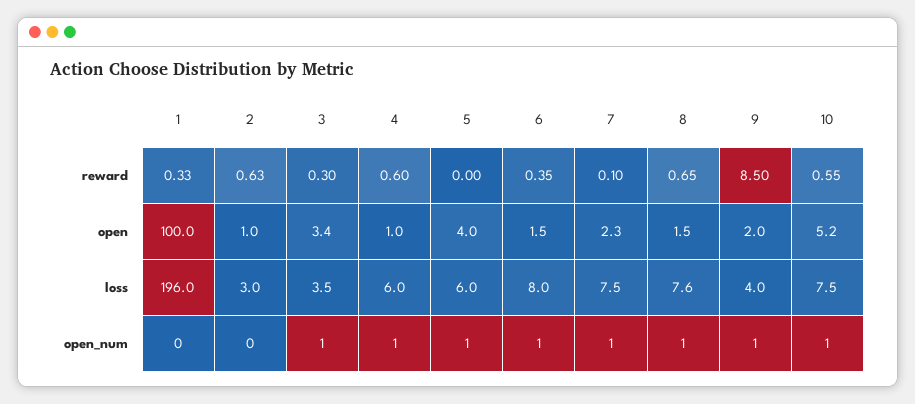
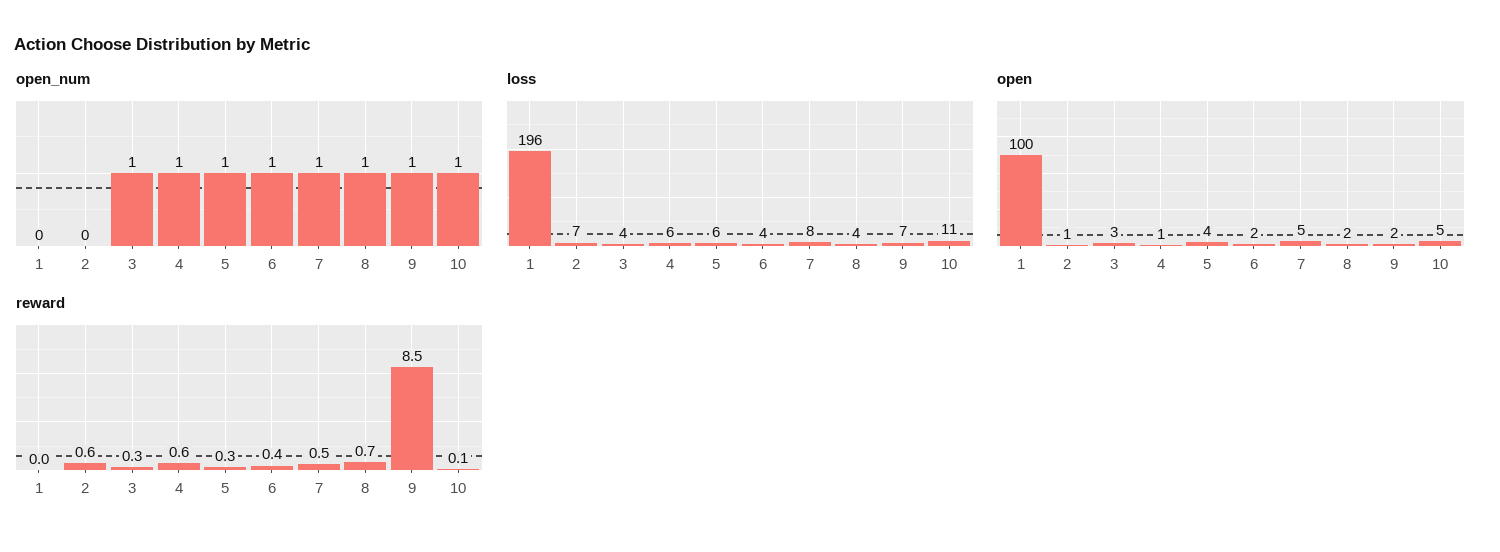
  {
    "reward": {
-     "1": 0.33,
+     "1": 0,
      "2": 0.63,
      "3": 0.3,
      "4": 0.6,
-     "5": 0,
+     "5": 0.3,
      "6": 0.35,
-     "7": 0.1,
+     "7": 0.5,
      "8": 0.65,
      "9": 8.5,
-     "10": 0.55
+     "10": 0.1
    },
    "open": {
      "1": 100,
      "2": 1,
      "3": 3.4,
      "4": 1,
      "5": 4,
      "6": 1.5,
-     "7": 2.3,
+     "7": 5,
      "8": 1.5,
      "9": 2,
      "10": 5.2
    },
    "loss": {
      "1": 196,
-     "2": 3,
+     "2": 7,
      "3": 3.5,
      "4": 6,
      "5": 6,
-     "6": 8,
+     "6": 4,
      "7": 7.5,
-     "8": 7.6,
+     "8": 4,
-     "9": 4,
+     "9": 7,
-     "10": 7.5
+     "10": 11
    },
    "open_num": {
      "1": 0,
      "2": 0,
      "3": 1,
      "4": 1,
      "5": 1,
      "6": 1,
      "7": 1,
      "8": 1,
      "9": 1,
      "10": 1
    }
  }

